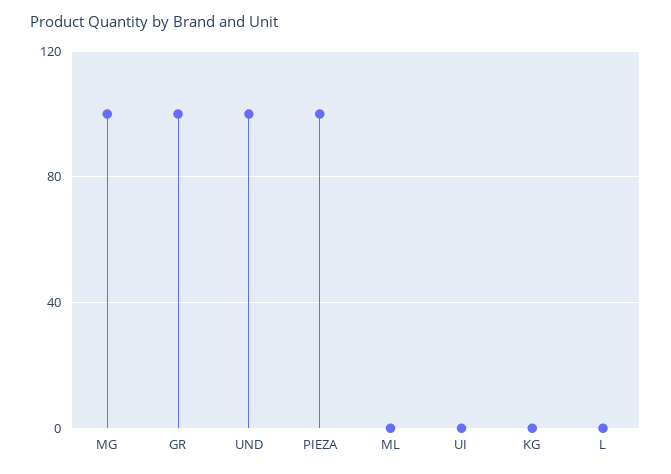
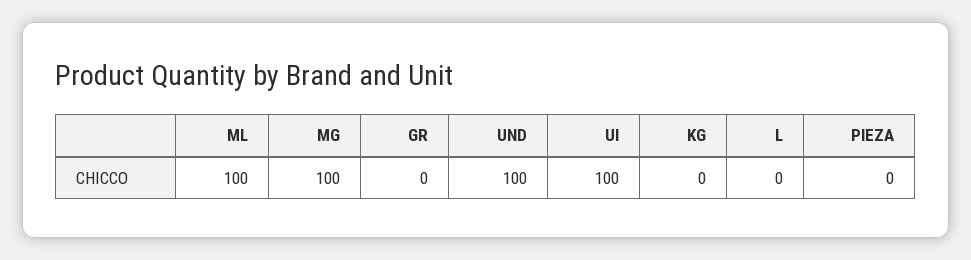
  {
    "MG": 100,
-   "GR": 100,
+   "GR": 0,
    "UND": 100,
-   "PIEZA": 100,
+   "PIEZA": 0,
-   "ML": 0,
+   "ML": 100,
-   "UI": 0,
+   "UI": 100,
    "KG": 0,
    "L": 0
  }

